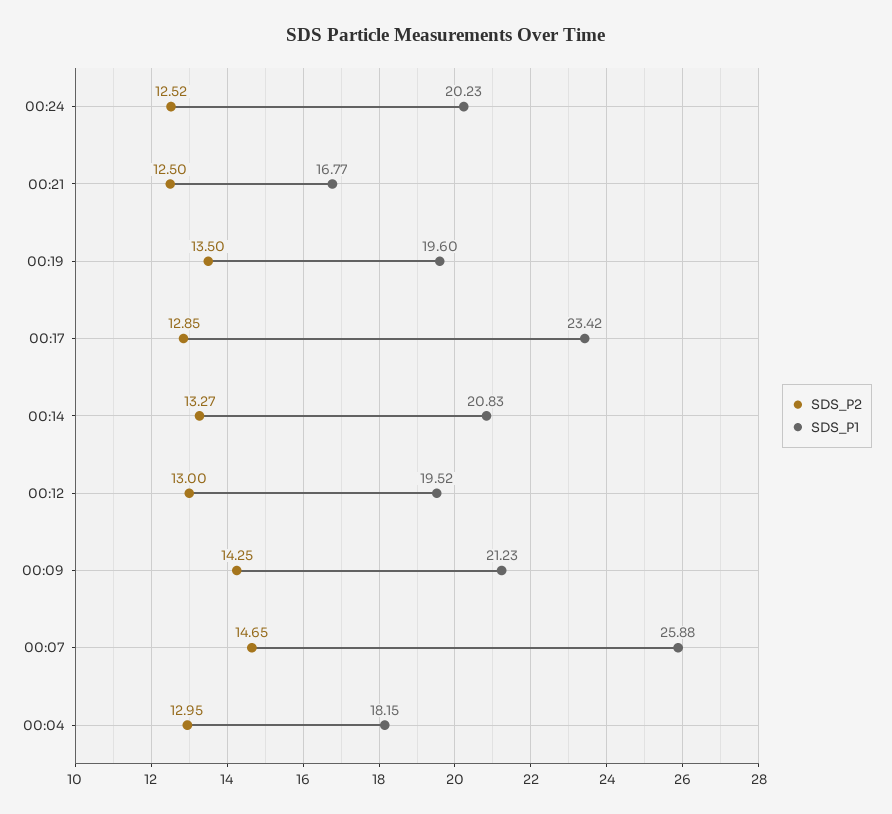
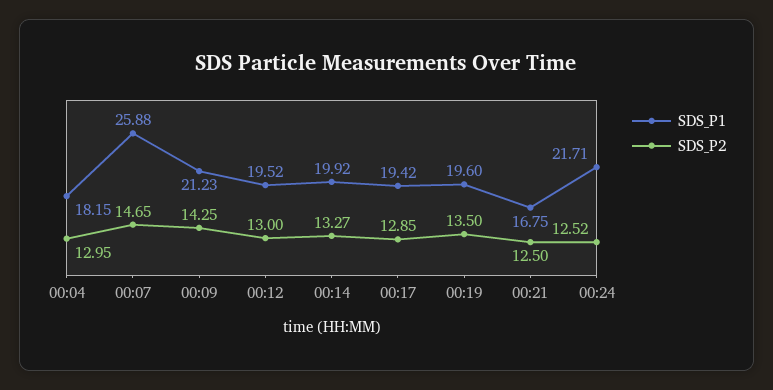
  {
    "SDS_P2": {
      "00:24": 12.52,
      "00:21": 12.5,
      "00:19": 13.5,
      "00:17": 12.85,
      "00:14": 13.27,
      "00:12": 13,
      "00:09": 14.25,
      "00:07": 14.65,
      "00:04": 12.95
    },
    "SDS_P1": {
-     "00:24": 20.23,
+     "00:24": 21.71,
-     "00:21": 16.77,
+     "00:21": 16.75,
      "00:19": 19.6,
-     "00:17": 23.42,
+     "00:17": 19.42,
-     "00:14": 20.83,
+     "00:14": 19.92,
      "00:12": 19.52,
      "00:09": 21.23,
      "00:07": 25.88,
      "00:04": 18.15
    }
  }

